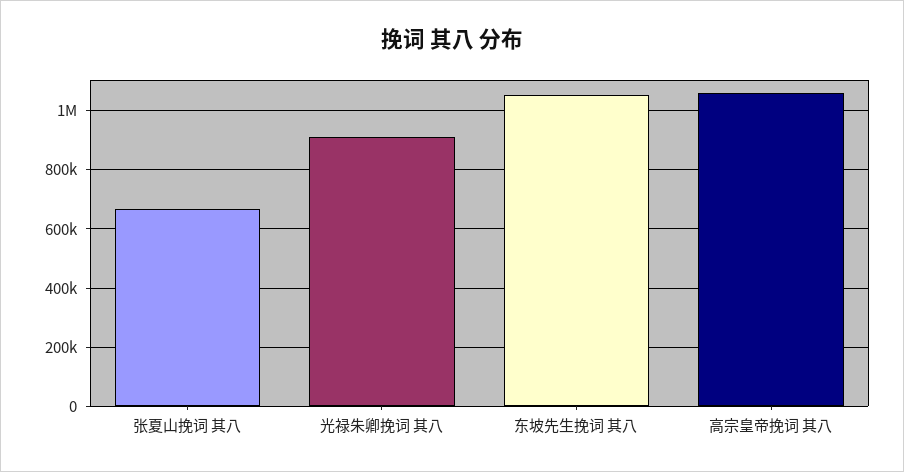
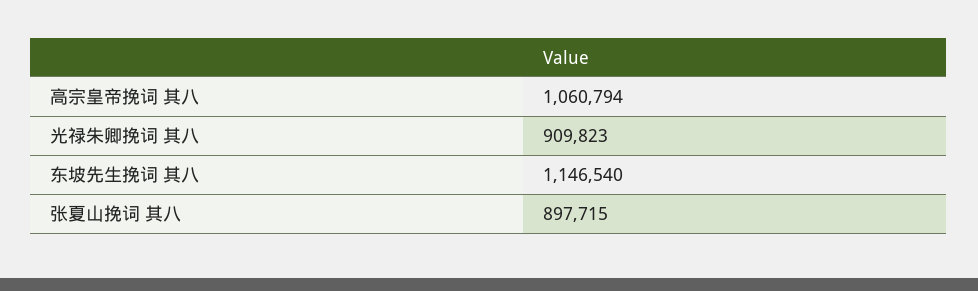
  {
-   "张夏山挽词 其八": 675000,
+   "张夏山挽词 其八": 897715,
    "光禄朱卿挽词 其八": 909823,
-   "东坡先生挽词 其八": 1050000,
+   "东坡先生挽词 其八": 1146540,
    "高宗皇帝挽词 其八": 1060794
  }

